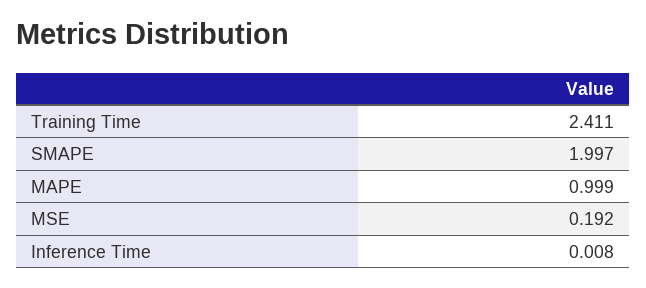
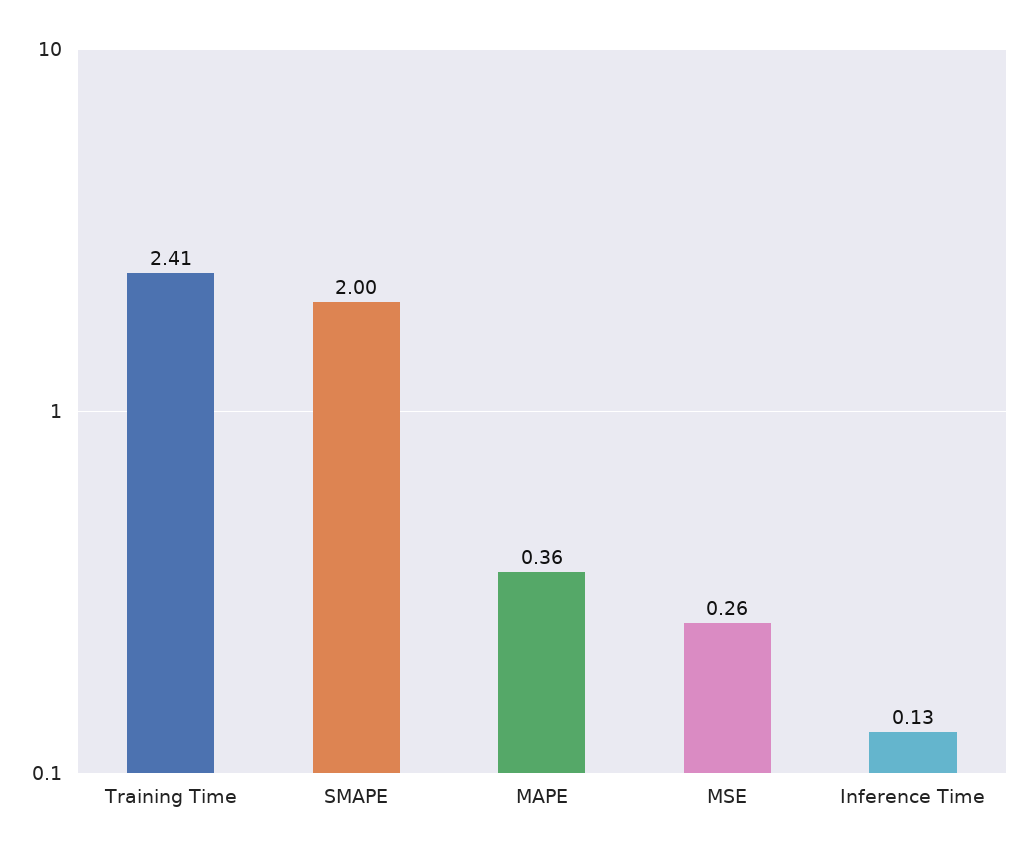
  {
    "Training Time": 2.411,
    "SMAPE": 1.997,
-   "MAPE": 0.999,
+   "MAPE": 0.36,
-   "MSE": 0.192,
+   "MSE": 0.26,
-   "Inference Time": 0.008
+   "Inference Time": 0.13
  }

